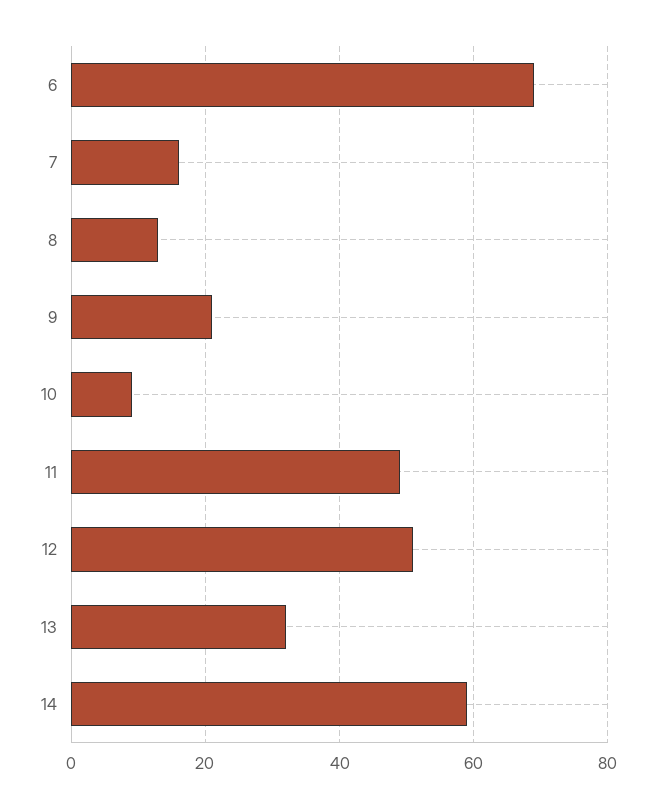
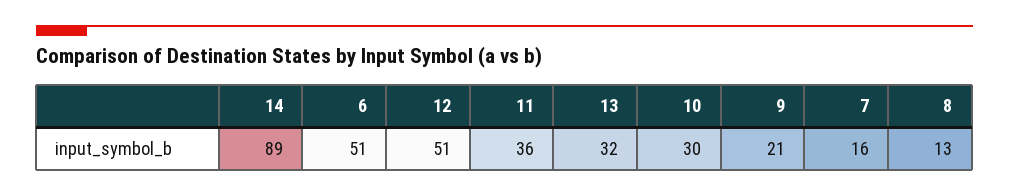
  {
-   "6": 70,
+   "6": 51,
    "7": 16,
    "8": 13,
    "9": 21,
-   "10": 10,
+   "10": 30,
-   "11": 50,
+   "11": 36,
    "12": 51,
    "13": 32,
-   "14": 60
+   "14": 89
  }

